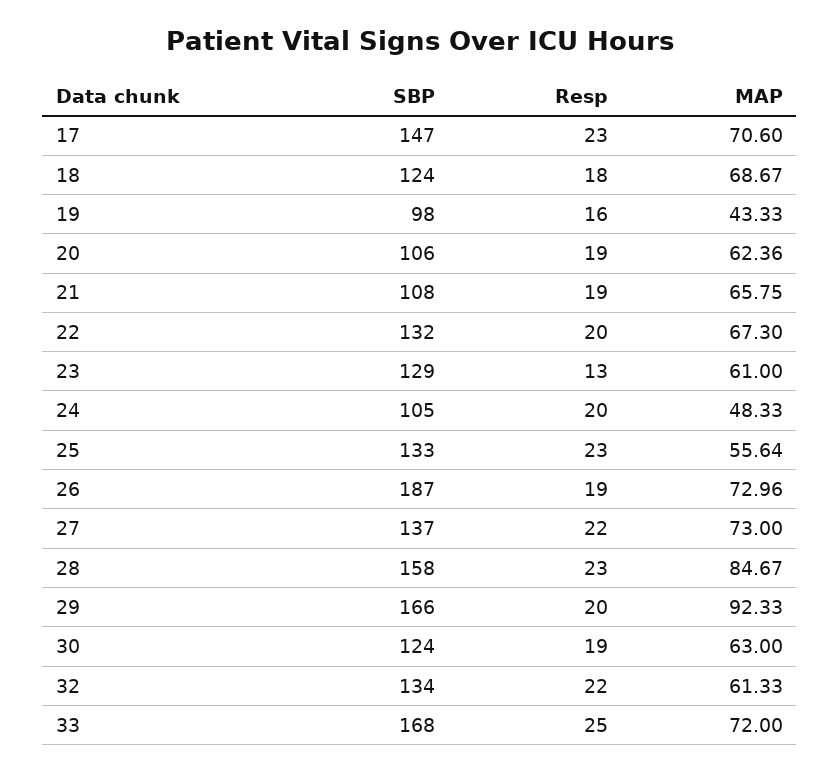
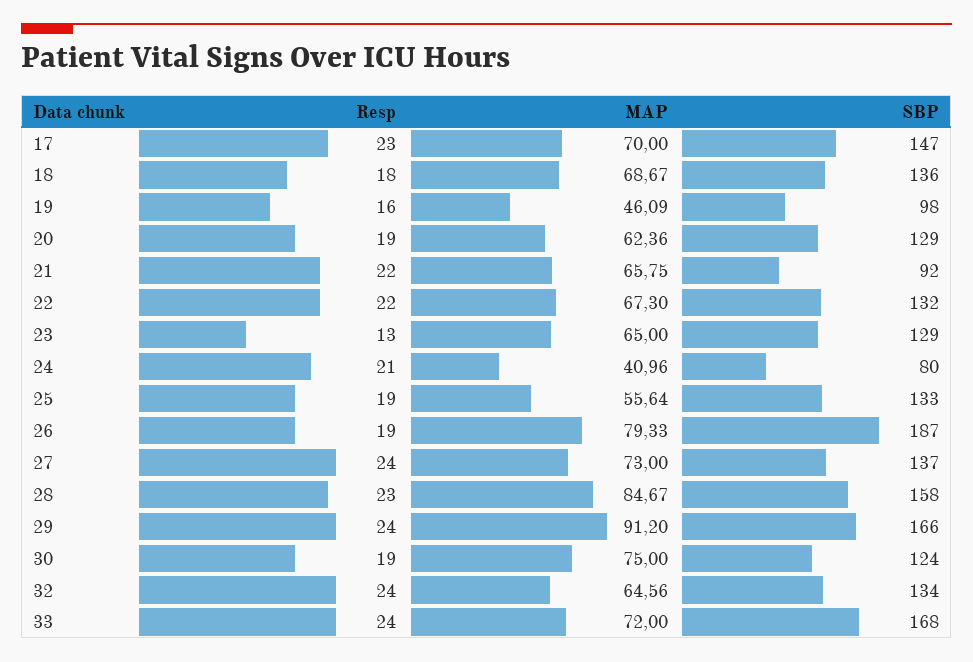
  {
    "SBP": {
      "17": 147,
-     "18": 124,
+     "18": 136,
      "19": 98,
-     "20": 106,
+     "20": 129,
-     "21": 108,
+     "21": 92,
      "22": 132,
      "23": 129,
-     "24": 105,
+     "24": 80,
      "25": 133,
      "26": 187,
      "27": 137,
      "28": 158,
      "29": 166,
      "30": 124,
      "32": 134,
      "33": 168
    },
    "Resp": {
      "17": 23,
      "18": 18,
      "19": 16,
      "20": 19,
-     "21": 19,
+     "21": 22,
-     "22": 20,
+     "22": 22,
      "23": 13,
-     "24": 20,
+     "24": 21,
-     "25": 23,
+     "25": 19,
      "26": 19,
-     "27": 22,
+     "27": 24,
      "28": 23,
-     "29": 20,
+     "29": 24,
      "30": 19,
-     "32": 22,
+     "32": 24,
-     "33": 25
+     "33": 24
    },
    "MAP": {
-     "17": 70.6,
+     "17": 70,
      "18": 68.67,
-     "19": 43.33,
+     "19": 46.09,
      "20": 62.36,
      "21": 65.75,
      "22": 67.3,
-     "23": 61,
+     "23": 65,
-     "24": 48.33,
+     "24": 40.96,
      "25": 55.64,
-     "26": 72.96,
+     "26": 79.33,
      "27": 73,
      "28": 84.67,
-     "29": 92.33,
+     "29": 91.2,
-     "30": 63,
+     "30": 75,
-     "32": 61.33,
+     "32": 64.56,
      "33": 72
    }
  }

